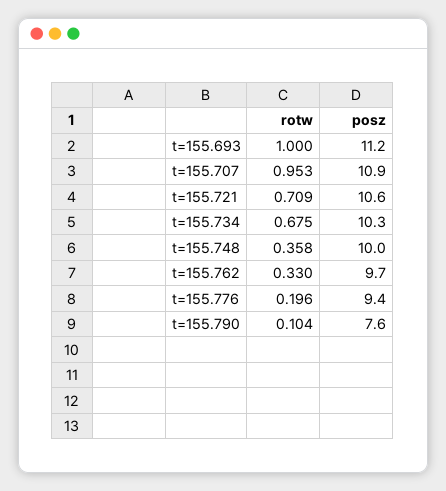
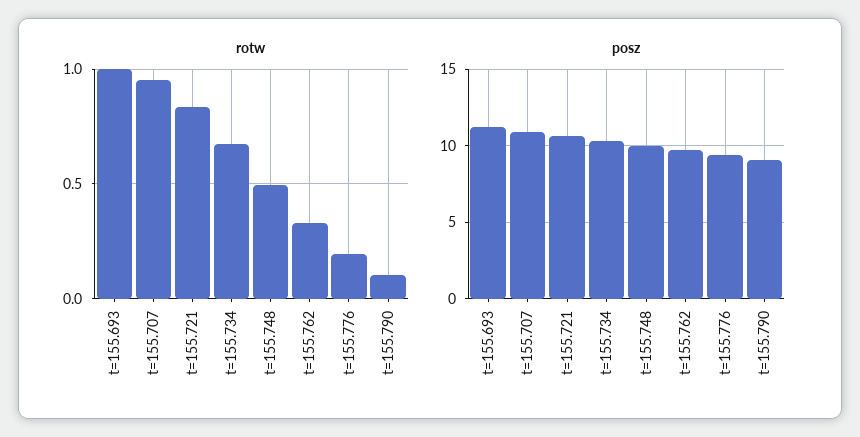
  {
    "rotw": {
      "t=155.693": 1,
      "t=155.707": 0.953,
-     "t=155.721": 0.709,
+     "t=155.721": 0.85,
      "t=155.734": 0.675,
-     "t=155.748": 0.358,
+     "t=155.748": 0.5,
      "t=155.762": 0.33,
      "t=155.776": 0.196,
      "t=155.790": 0.104
    },
    "posz": {
      "t=155.693": 11.2,
      "t=155.707": 10.9,
      "t=155.721": 10.6,
      "t=155.734": 10.3,
      "t=155.748": 10,
      "t=155.762": 9.7,
      "t=155.776": 9.4,
-     "t=155.790": 7.6
+     "t=155.790": 9
    }
  }

